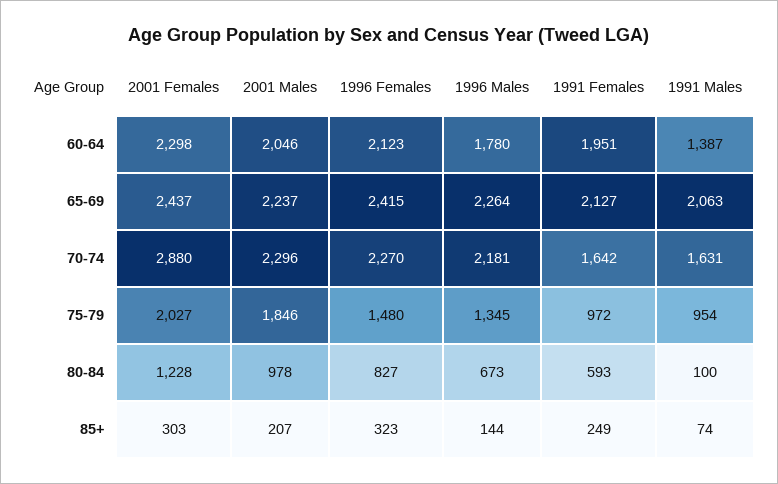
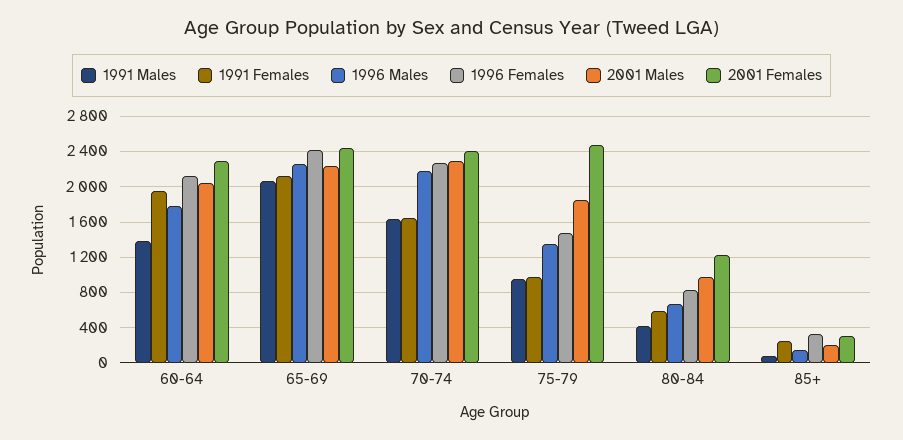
  {
    "2001 Females": {
      "60-64": 2298,
      "65-69": 2437,
-     "70-74": 2880,
+     "70-74": 2400,
-     "75-79": 2027,
+     "75-79": 2500,
      "80-84": 1228,
      "85+": 303
    },
    "2001 Males": {
      "60-64": 2046,
      "65-69": 2237,
      "70-74": 2296,
      "75-79": 1846,
      "80-84": 978,
      "85+": 207
    },
    "1996 Females": {
      "60-64": 2123,
      "65-69": 2415,
      "70-74": 2270,
      "75-79": 1480,
      "80-84": 827,
      "85+": 323
    },
    "1996 Males": {
      "60-64": 1780,
      "65-69": 2264,
      "70-74": 2181,
      "75-79": 1345,
      "80-84": 673,
      "85+": 144
    },
    "1991 Females": {
      "60-64": 1951,
      "65-69": 2127,
      "70-74": 1642,
      "75-79": 972,
      "80-84": 593,
      "85+": 249
    },
    "1991 Males": {
      "60-64": 1387,
      "65-69": 2063,
      "70-74": 1631,
      "75-79": 954,
-     "80-84": 100,
+     "80-84": 400,
      "85+": 74
    }
  }

